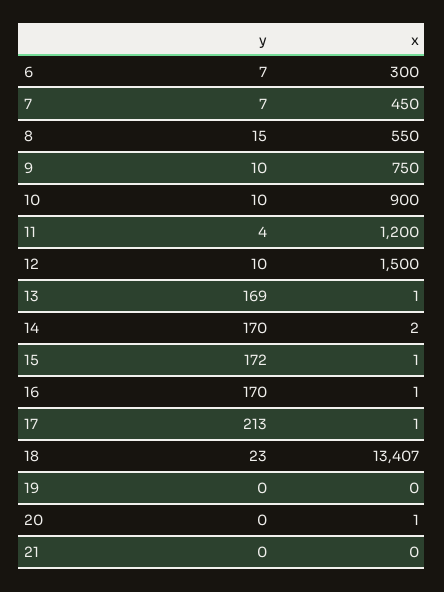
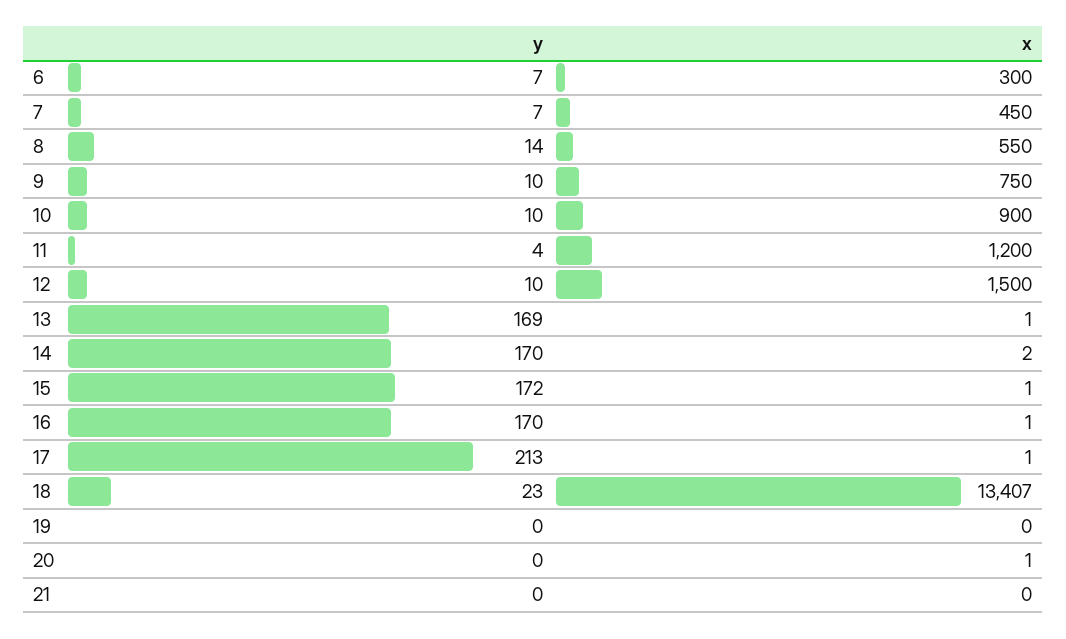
  {
    "y": {
      "6": 7,
      "7": 7,
-     "8": 15,
+     "8": 14,
      "9": 10,
      "10": 10,
      "11": 4,
      "12": 10,
      "13": 169,
      "14": 170,
      "15": 172,
      "16": 170,
      "17": 213,
      "18": 23,
      "19": 0,
      "20": 0,
      "21": 0
    },
    "x": {
      "6": 300,
      "7": 450,
      "8": 550,
      "9": 750,
      "10": 900,
      "11": 1200,
      "12": 1500,
      "13": 1,
      "14": 2,
      "15": 1,
      "16": 1,
      "17": 1,
      "18": 13407,
      "19": 0,
      "20": 1,
      "21": 0
    }
  }

